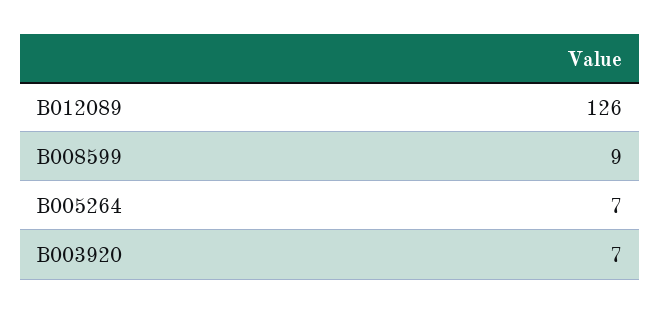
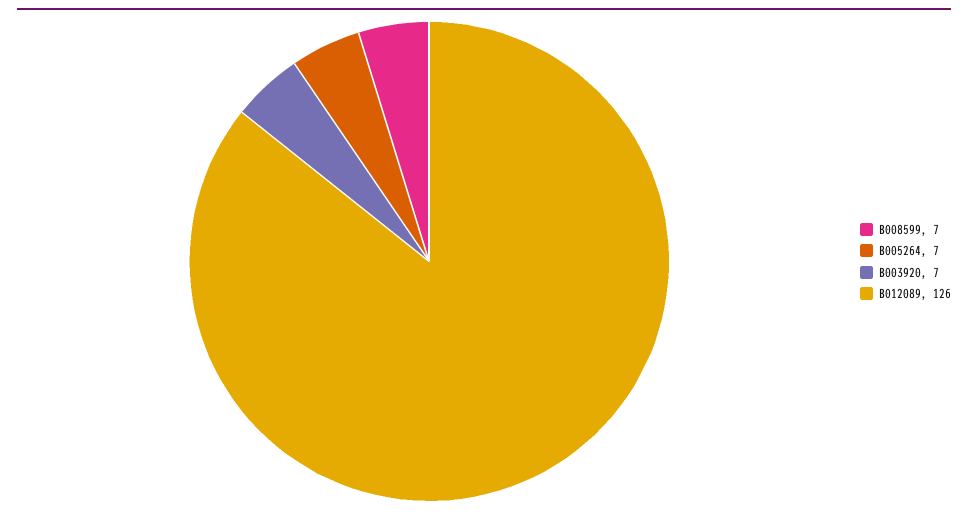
  {
    "B012089": 126,
-   "B008599": 9,
+   "B008599": 7,
    "B005264": 7,
    "B003920": 7
  }

